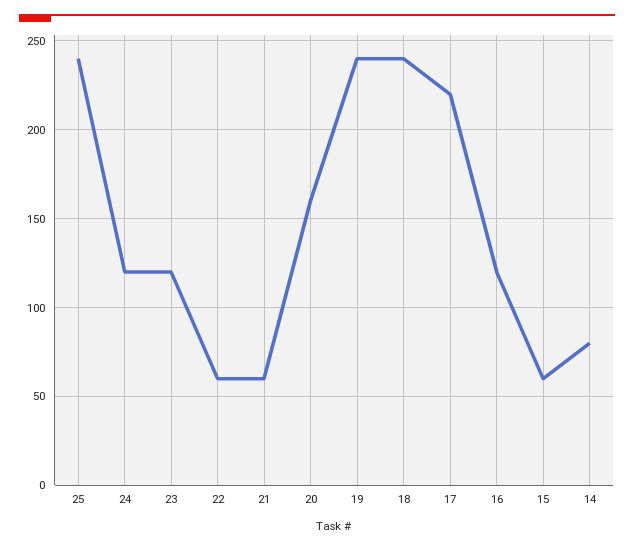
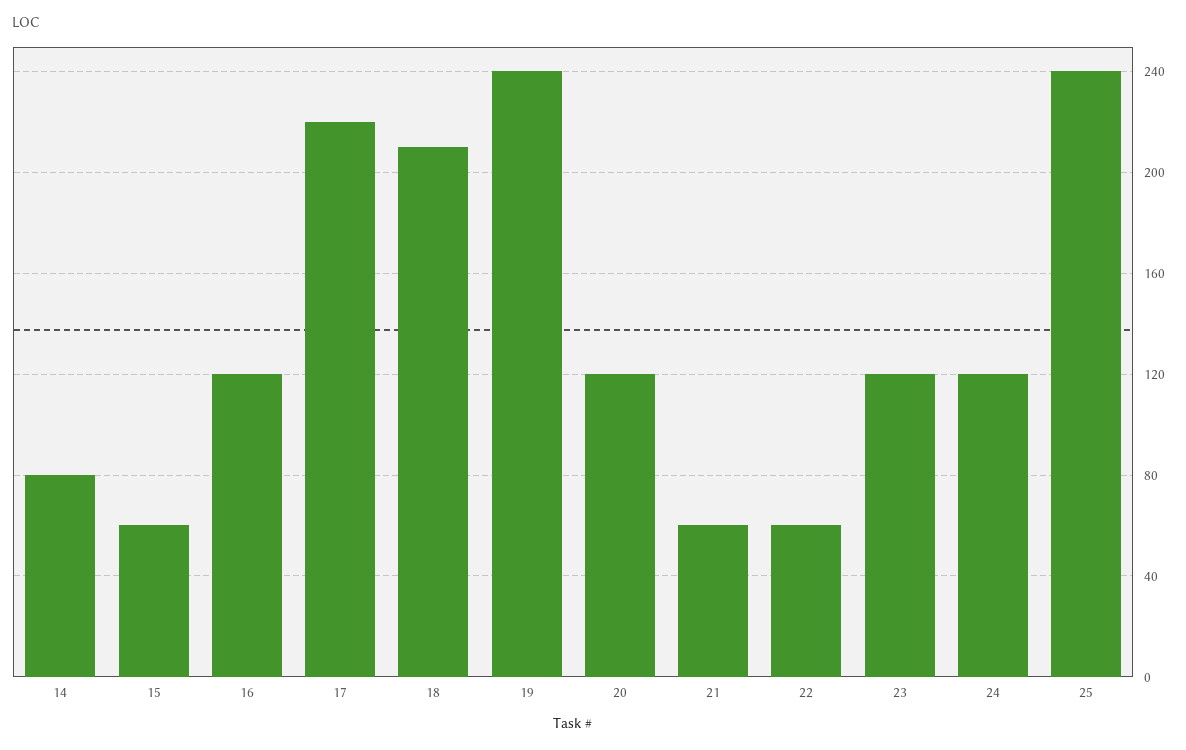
  {
    "25": 240,
    "24": 120,
    "23": 120,
    "22": 60,
    "21": 60,
-   "20": 160,
+   "20": 120,
    "19": 240,
-   "18": 240,
+   "18": 210,
    "17": 220,
    "16": 120,
    "15": 60,
    "14": 80
  }

